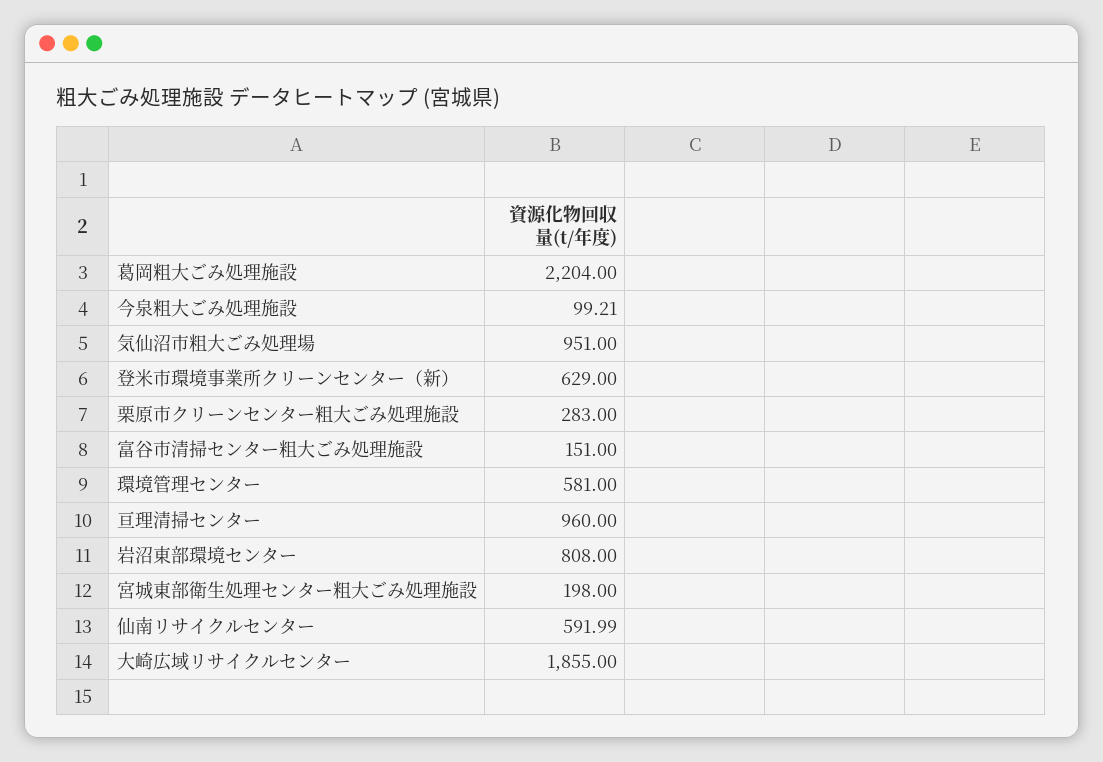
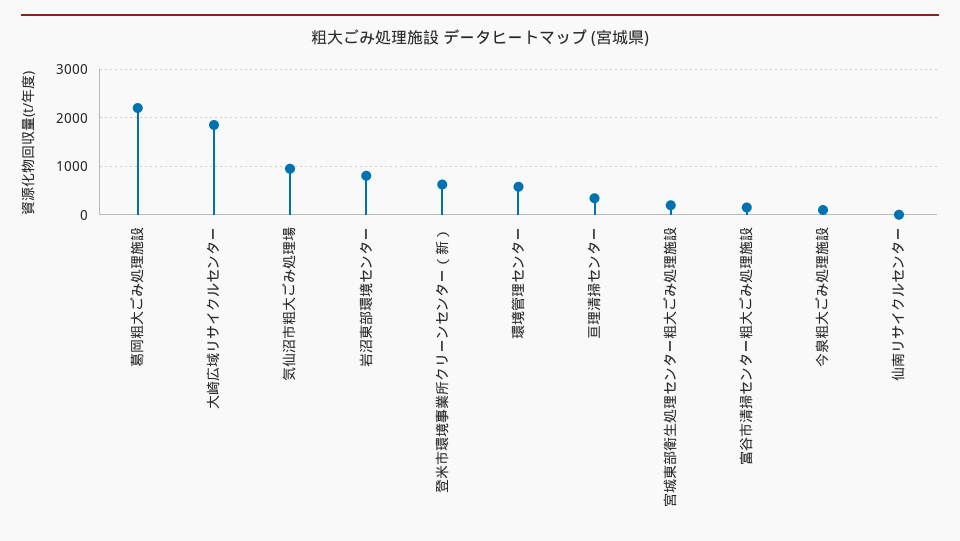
  {
    "葛岡粗大ごみ処理施設": 2204,
    "今泉粗大ごみ処理施設": 99.21,
    "気仙沼市粗大ごみ処理場": 951,
    "登米市環境事業所クリーンセンター（新）": 629,
-   "栗原市クリーンセンター粗大ごみ処理施設": 283,
    "富谷市清掃センター粗大ごみ処理施設": 151,
    "環境管理センター": 581,
-   "亘理清掃センター": 960,
+   "亘理清掃センター": 400,
    "岩沼東部環境センター": 808,
    "宮城東部衛生処理センター粗大ごみ処理施設": 198,
-   "仙南リサイクルセンター": 591.99,
+   "仙南リサイクルセンター": 0,
    "大崎広域リサイクルセンター": 1855
  }

